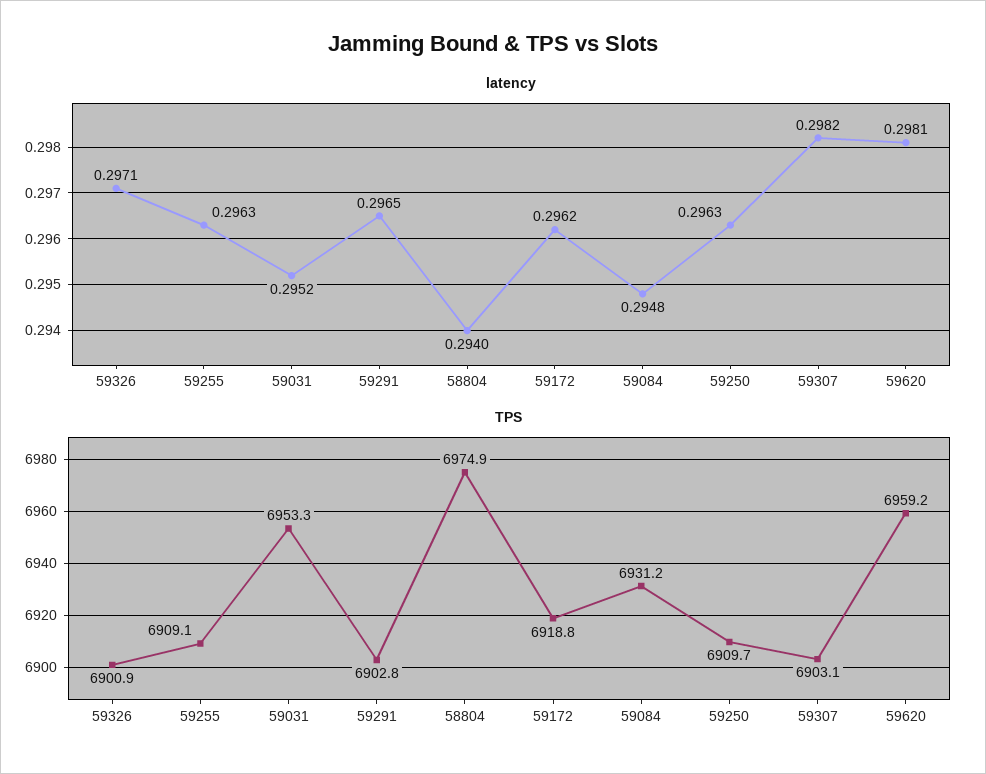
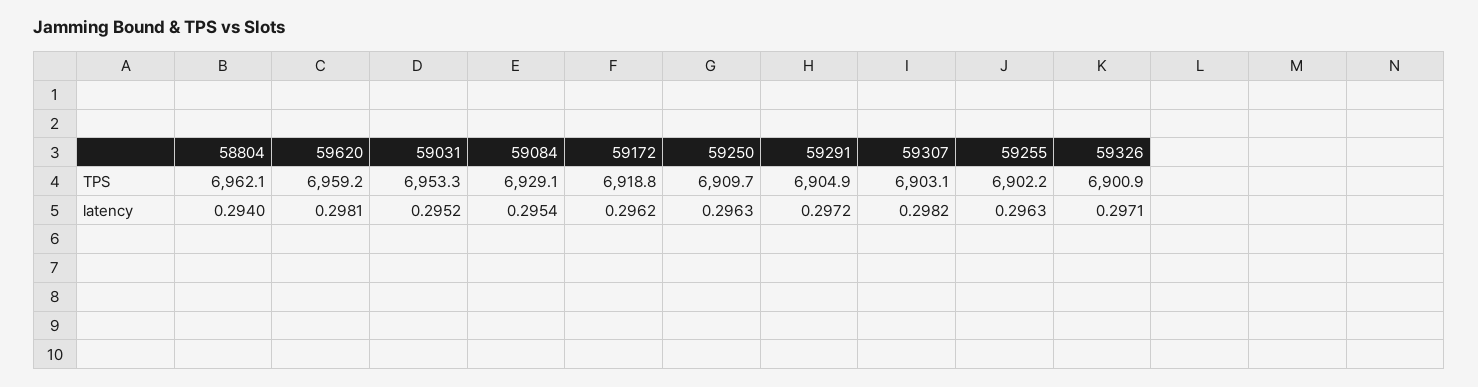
  {
    "latency": {
      "59326": 0.2971,
      "59255": 0.2963,
      "59031": 0.2952,
-     "59291": 0.2965,
+     "59291": 0.2972,
      "58804": 0.294,
      "59172": 0.2962,
-     "59084": 0.2948,
+     "59084": 0.2954,
      "59250": 0.2963,
      "59307": 0.2982,
      "59620": 0.2981
    },
    "TPS": {
      "59326": 6900.9,
-     "59255": 6909.1,
+     "59255": 6902.2,
      "59031": 6953.3,
-     "59291": 6902.8,
+     "59291": 6904.9,
-     "58804": 6974.9,
+     "58804": 6962.1,
      "59172": 6918.8,
-     "59084": 6931.2,
+     "59084": 6929.1,
      "59250": 6909.7,
      "59307": 6903.1,
      "59620": 6959.2
    }
  }

